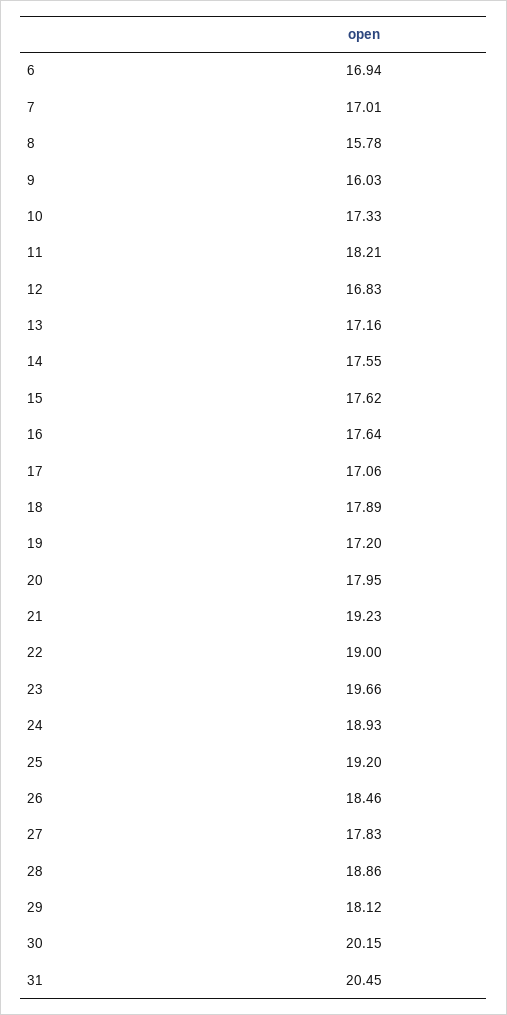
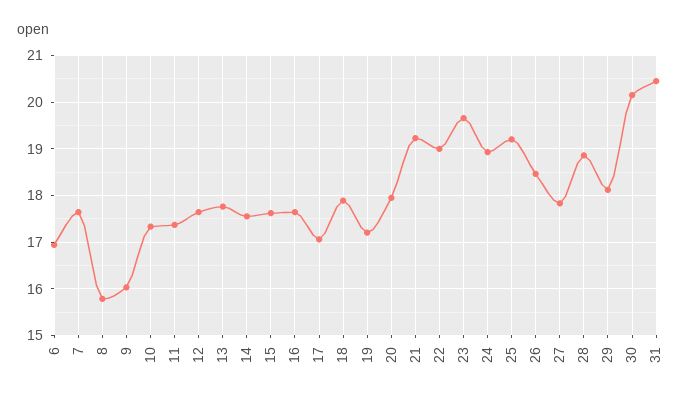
  {
    "6": 16.94,
-   "7": 17.01,
+   "7": 17.6,
    "8": 15.78,
    "9": 16.03,
    "10": 17.33,
-   "11": 18.21,
+   "11": 17.4,
-   "12": 16.83,
+   "12": 17.6,
-   "13": 17.16,
+   "13": 17.8,
    "14": 17.55,
    "15": 17.62,
    "16": 17.64,
    "17": 17.06,
    "18": 17.89,
    "19": 17.2,
    "20": 17.95,
    "21": 19.23,
    "22": 19,
    "23": 19.66,
    "24": 18.93,
    "25": 19.2,
    "26": 18.46,
    "27": 17.83,
    "28": 18.86,
    "29": 18.12,
    "30": 20.15,
    "31": 20.45
  }

